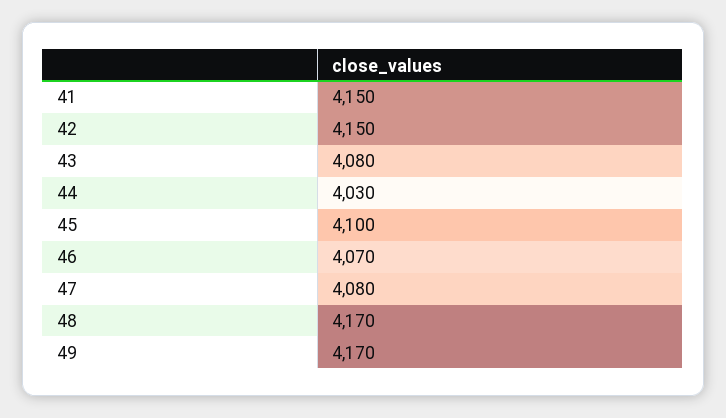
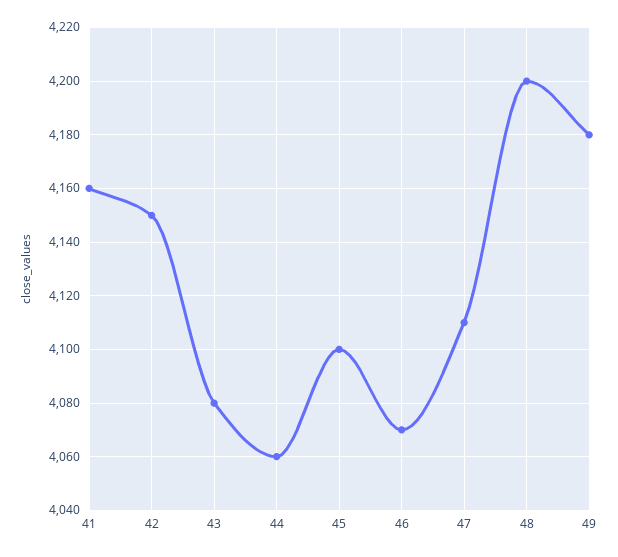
  {
-   "41": 4150,
+   "41": 4160,
    "42": 4150,
    "43": 4080,
-   "44": 4030,
+   "44": 4060,
    "45": 4100,
    "46": 4070,
-   "47": 4080,
+   "47": 4110,
-   "48": 4170,
+   "48": 4200,
-   "49": 4170
+   "49": 4180
  }

